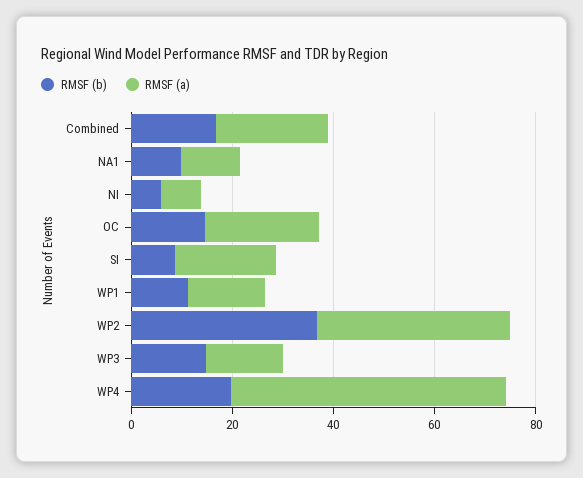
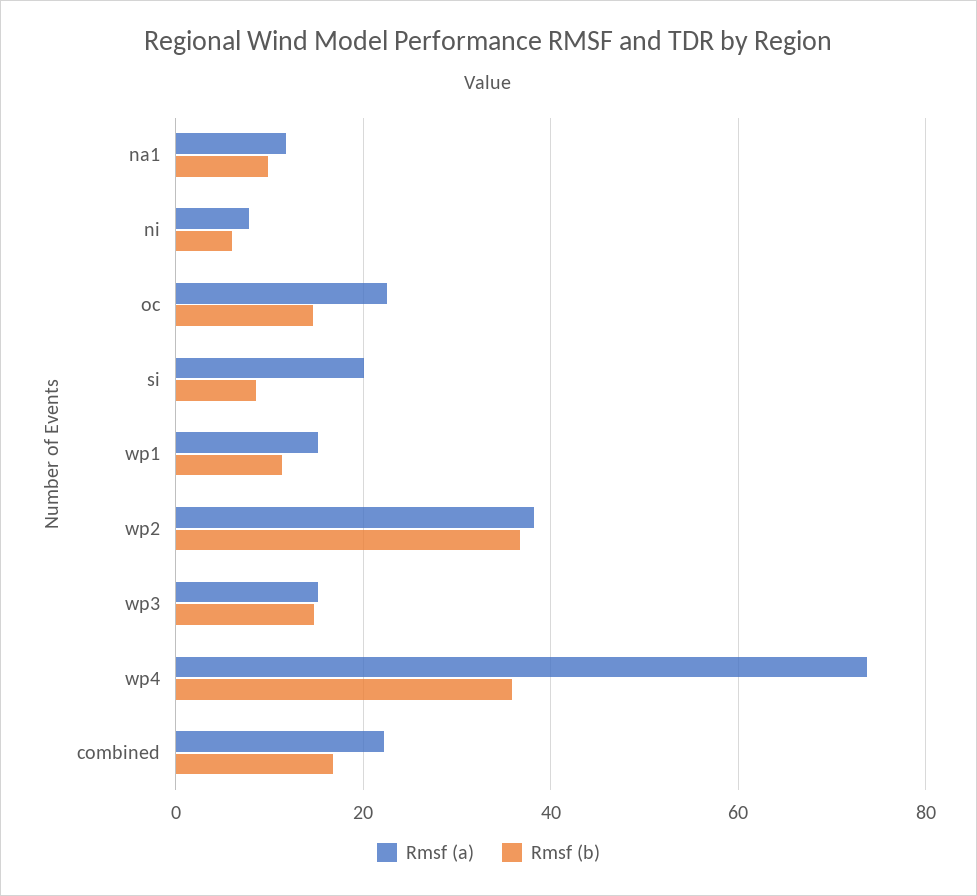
  {
    "RMSF (b)": {
      "Combined": 16,
      "NA1": 10,
      "NI": 6,
      "OC": 14,
      "SI": 8,
      "WP1": 12,
      "WP2": 36,
      "WP3": 14,
-     "WP4": 20
+     "WP4": 36
    },
    "RMSF (a)": {
      "Combined": 22,
      "NA1": 12,
      "NI": 8,
      "OC": 22,
      "SI": 20,
      "WP1": 16,
      "WP2": 38,
      "WP3": 16,
-     "WP4": 55
+     "WP4": 74
    }
  }

